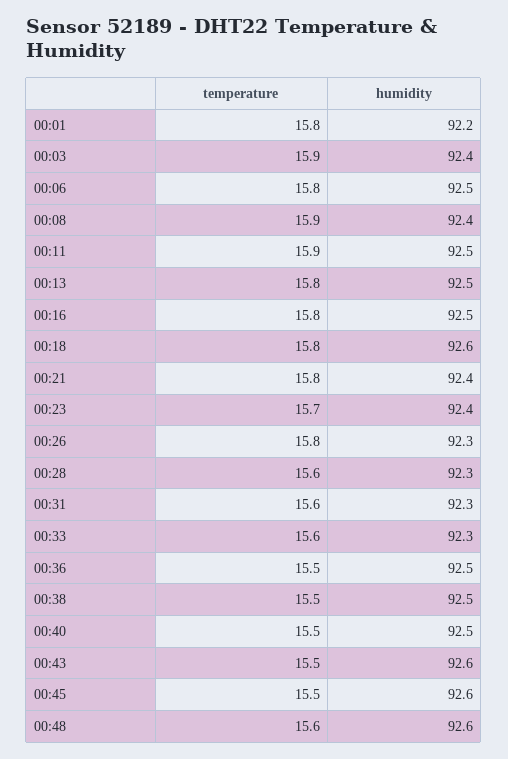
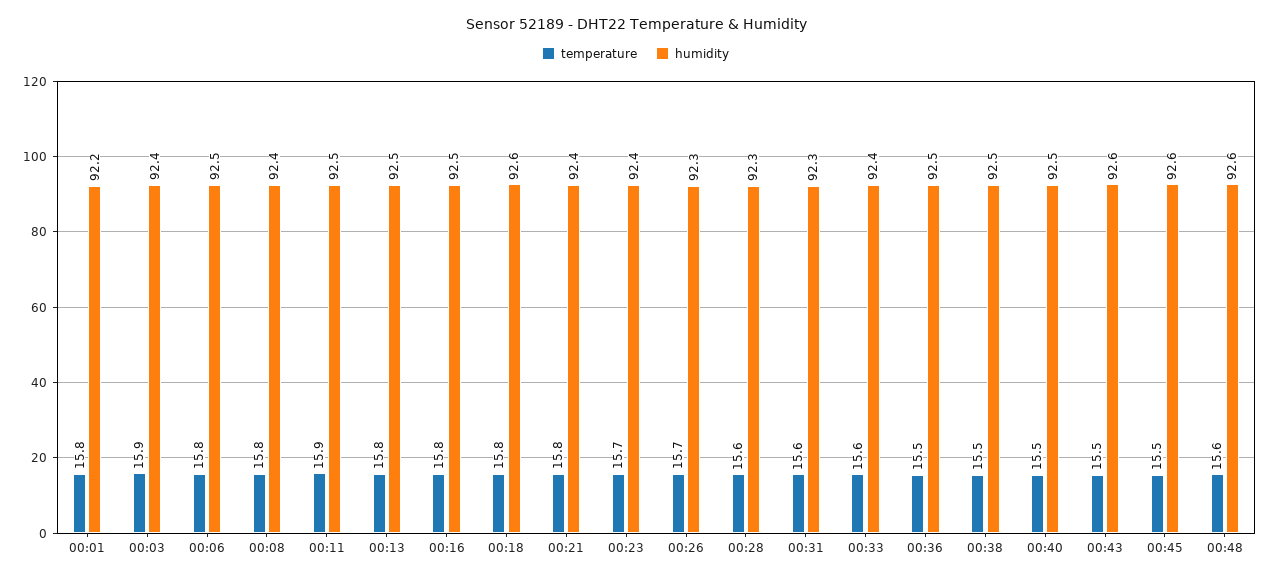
  {
    "temperature": {
      "00:01": 15.8,
      "00:03": 15.9,
      "00:06": 15.8,
-     "00:08": 15.9,
+     "00:08": 15.8,
      "00:11": 15.9,
      "00:13": 15.8,
      "00:16": 15.8,
      "00:18": 15.8,
      "00:21": 15.8,
      "00:23": 15.7,
-     "00:26": 15.8,
+     "00:26": 15.7,
      "00:28": 15.6,
      "00:31": 15.6,
      "00:33": 15.6,
      "00:36": 15.5,
      "00:38": 15.5,
      "00:40": 15.5,
      "00:43": 15.5,
      "00:45": 15.5,
      "00:48": 15.6
    },
    "humidity": {
      "00:01": 92.2,
      "00:03": 92.4,
      "00:06": 92.5,
      "00:08": 92.4,
      "00:11": 92.5,
      "00:13": 92.5,
      "00:16": 92.5,
      "00:18": 92.6,
      "00:21": 92.4,
      "00:23": 92.4,
      "00:26": 92.3,
      "00:28": 92.3,
      "00:31": 92.3,
-     "00:33": 92.3,
+     "00:33": 92.4,
      "00:36": 92.5,
      "00:38": 92.5,
      "00:40": 92.5,
      "00:43": 92.6,
      "00:45": 92.6,
      "00:48": 92.6
    }
  }

